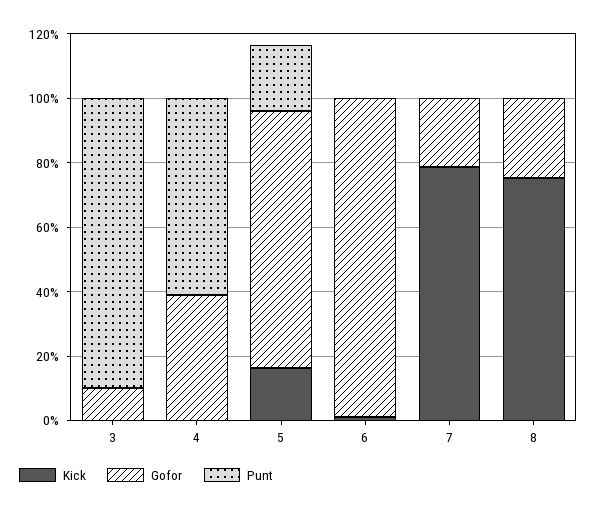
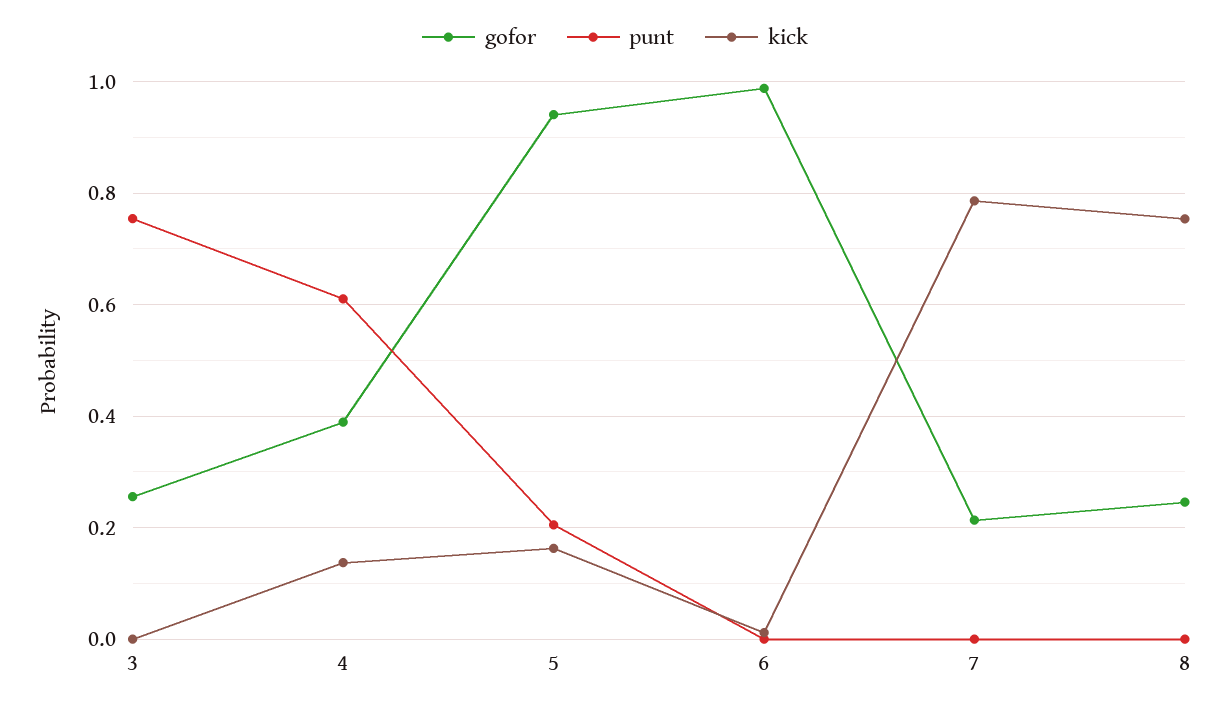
  {
    "Kick": {
      "3": 0,
-     "4": 0,
+     "4": 0.14,
      "5": 0.16,
      "6": 0.02,
      "7": 0.78,
      "8": 0.76
    },
    "Gofor": {
-     "3": 0.1,
+     "3": 0.26,
      "4": 0.38,
-     "5": 0.8,
+     "5": 0.94,
      "6": 0.98,
      "7": 0.22,
      "8": 0.24
    },
    "Punt": {
-     "3": 0.9,
+     "3": 0.76,
      "4": 0.62,
      "5": 0.2,
      "6": 0,
      "7": 0,
      "8": 0
    }
  }

